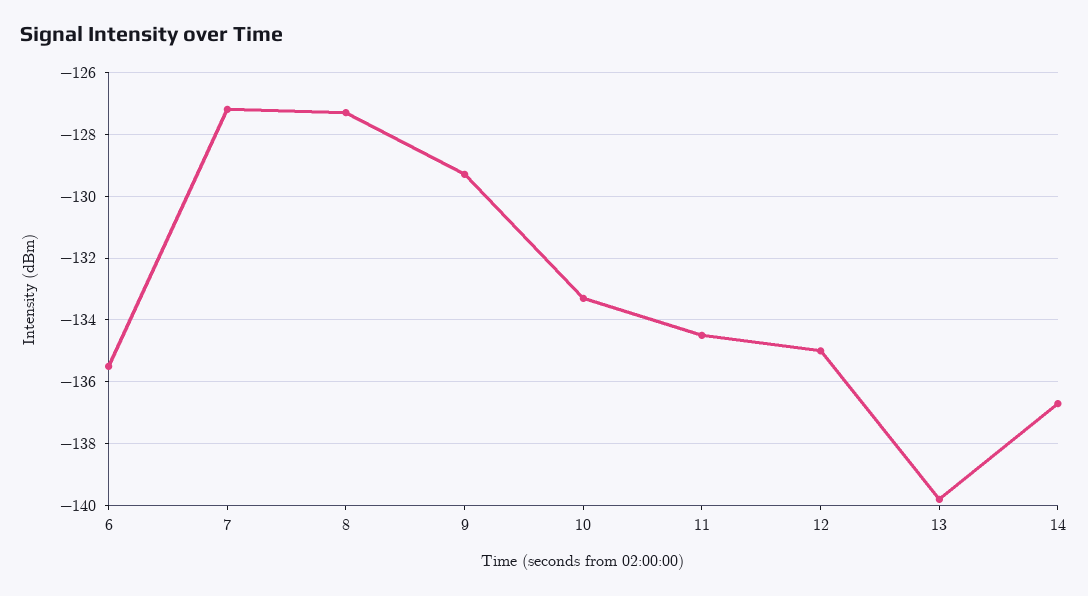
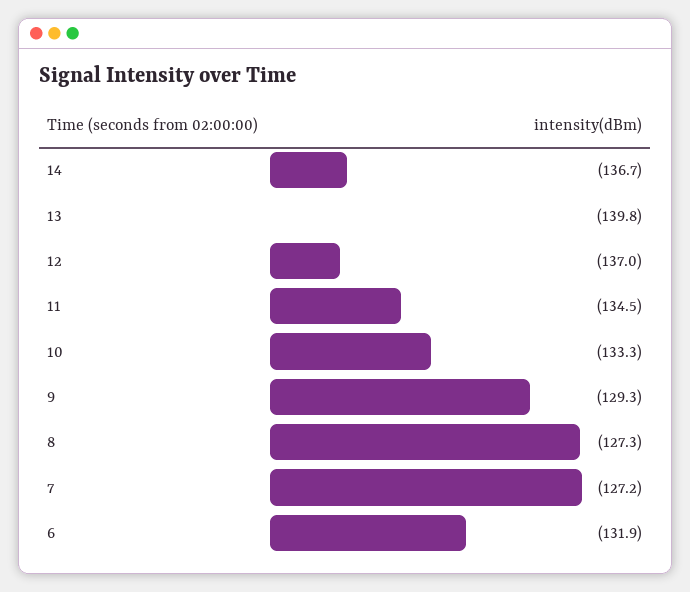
  {
-   "6": -135.5,
+   "6": -131.9,
    "7": -127.2,
    "8": -127.3,
    "9": -129.3,
    "10": -133.3,
    "11": -134.5,
-   "12": -135,
+   "12": -137,
    "13": -139.8,
    "14": -136.7
  }

